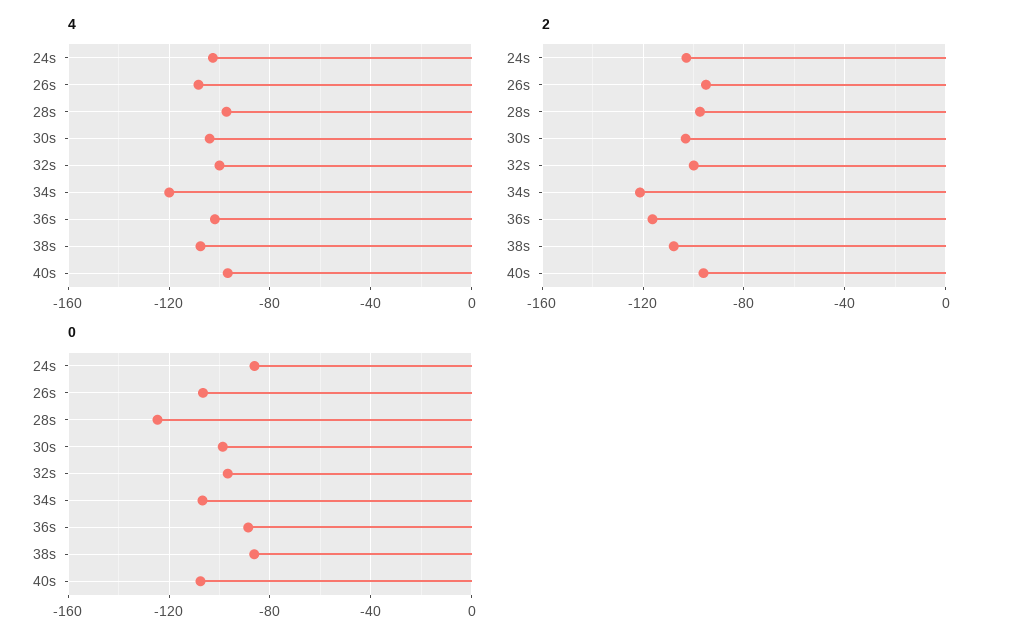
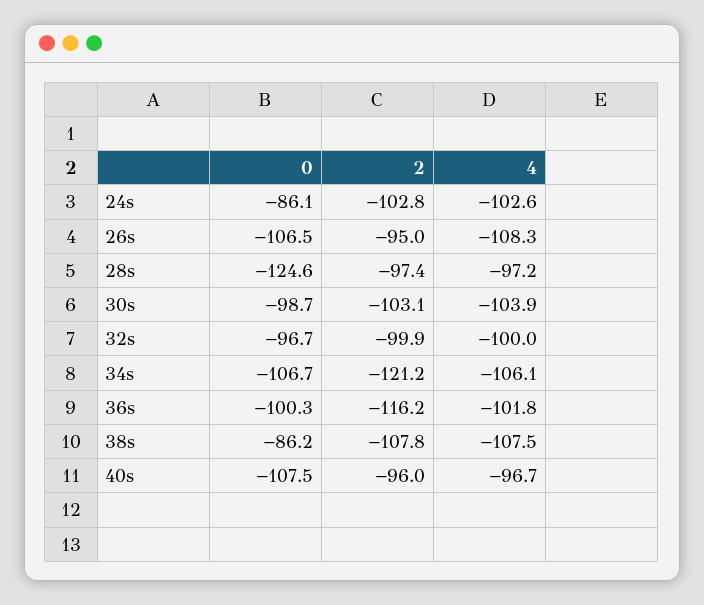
  {
    "4": {
      "24s": -102.6,
      "26s": -108.3,
      "28s": -97.2,
      "30s": -103.9,
      "32s": -100,
-     "34s": -120,
+     "34s": -106.1,
      "36s": -101.8,
      "38s": -107.5,
      "40s": -96.7
    },
    "2": {
      "24s": -102.8,
      "26s": -95,
      "28s": -97.4,
      "30s": -103.1,
      "32s": -99.9,
      "34s": -121.2,
      "36s": -116.2,
      "38s": -107.8,
      "40s": -96
    },
    "0": {
      "24s": -86.1,
      "26s": -106.5,
      "28s": -124.6,
      "30s": -98.7,
      "32s": -96.7,
      "34s": -106.7,
-     "36s": -90,
+     "36s": -100.3,
      "38s": -86.2,
      "40s": -107.5
    }
  }

